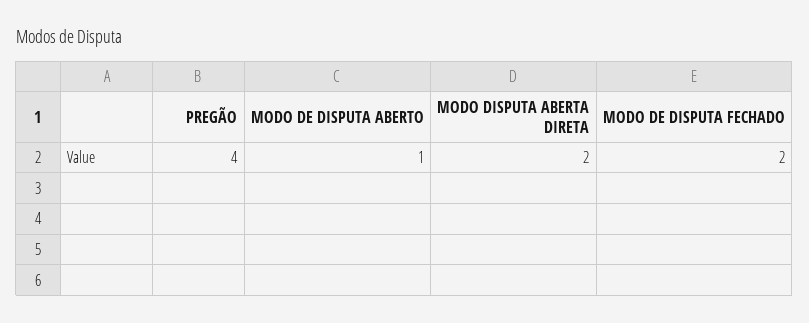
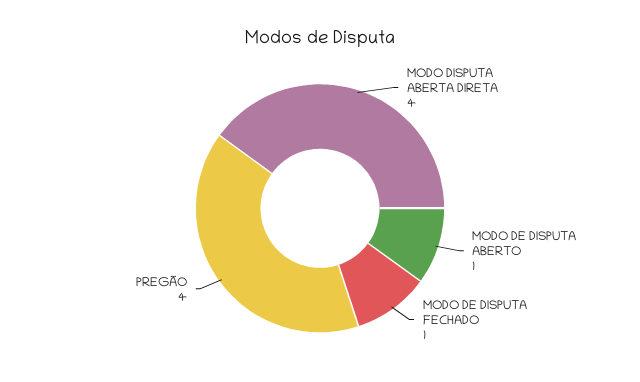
  {
    "PREGÃO": 4,
    "MODO DE DISPUTA ABERTO": 1,
-   "MODO DISPUTA ABERTA DIRETA": 2,
+   "MODO DISPUTA ABERTA DIRETA": 4,
-   "MODO DE DISPUTA FECHADO": 2
+   "MODO DE DISPUTA FECHADO": 1
  }

